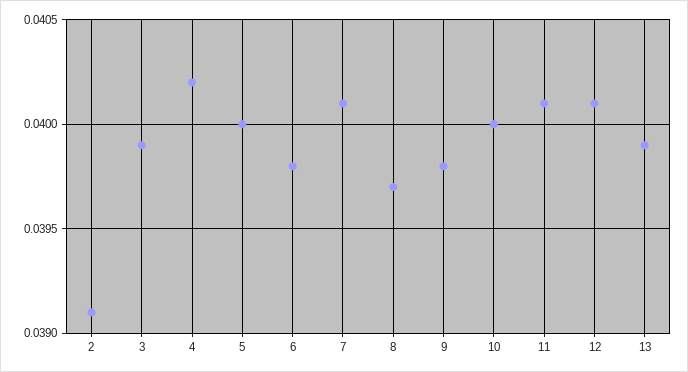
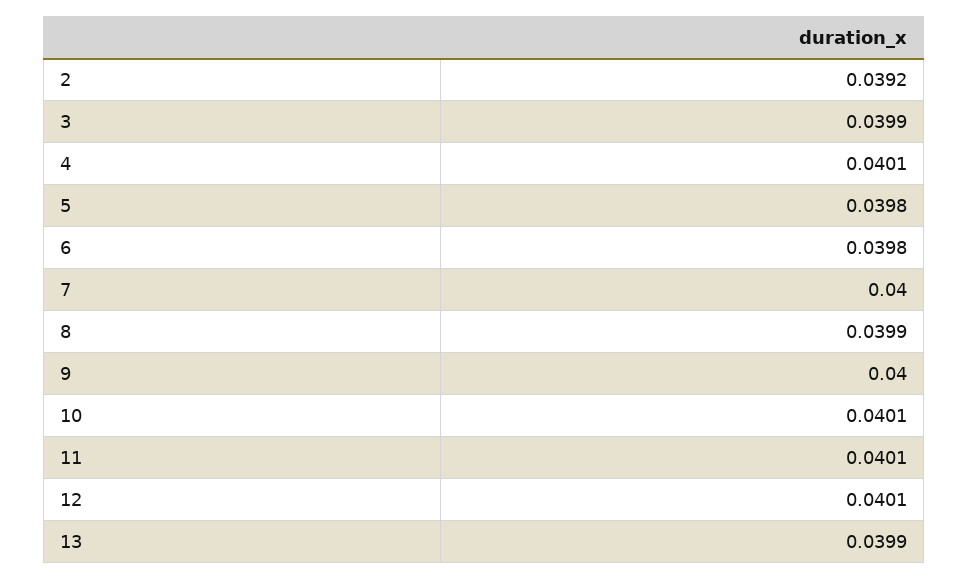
  {
-   "2": 0.0391,
+   "2": 0.0392,
    "3": 0.0399,
-   "4": 0.0402,
+   "4": 0.0401,
-   "5": 0.04,
+   "5": 0.0398,
    "6": 0.0398,
-   "7": 0.0401,
+   "7": 0.04,
-   "8": 0.0397,
+   "8": 0.0399,
-   "9": 0.0398,
+   "9": 0.04,
-   "10": 0.04,
+   "10": 0.0401,
    "11": 0.0401,
    "12": 0.0401,
    "13": 0.0399
  }

